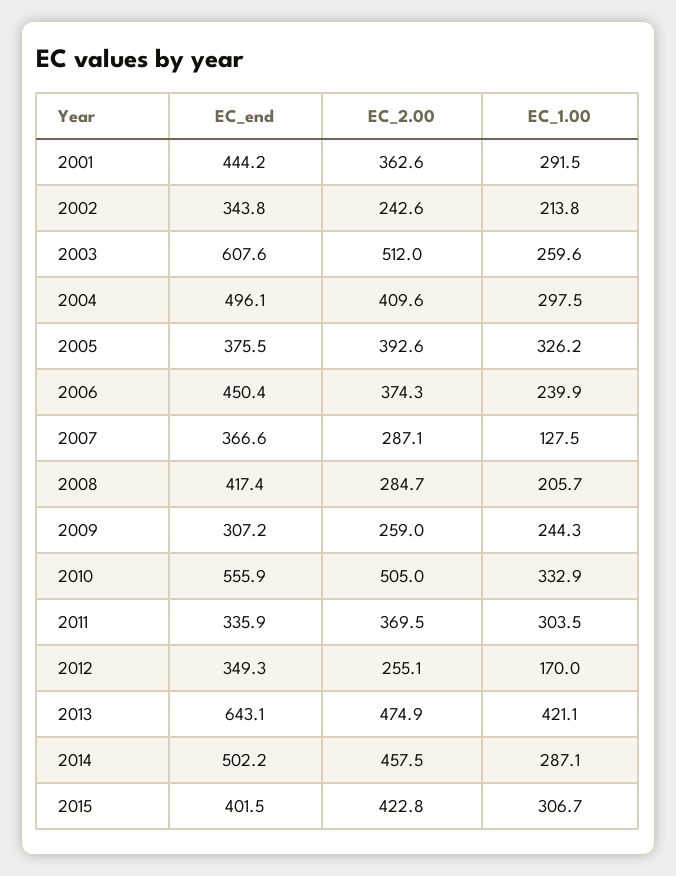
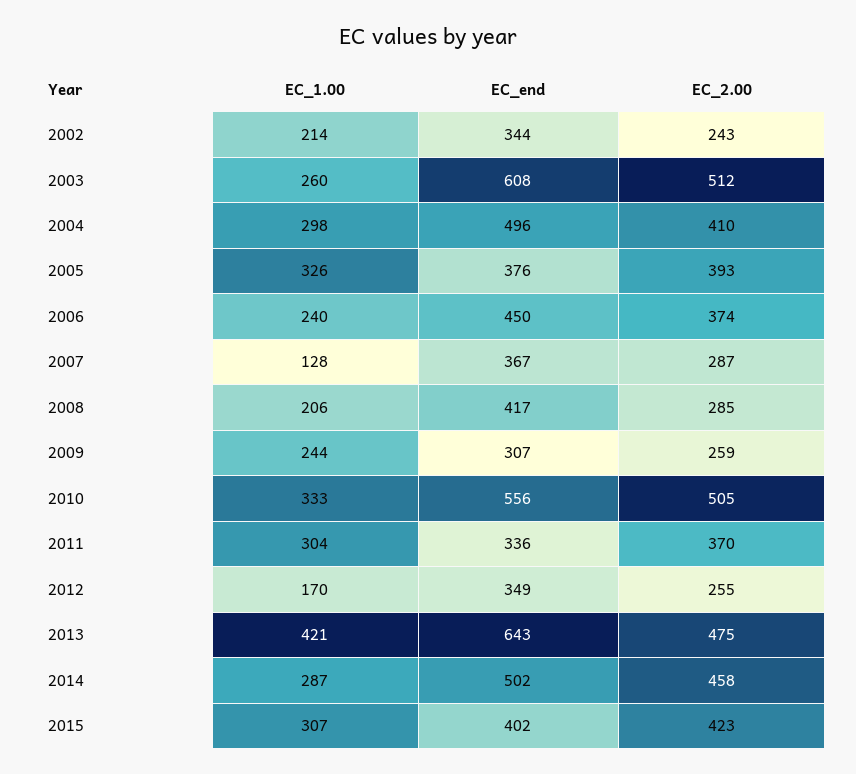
  {
    "EC_end": {
-     "2001": 444.2,
      "2002": 343.8,
      "2003": 607.6,
      "2004": 496.1,
      "2005": 375.5,
      "2006": 450.4,
      "2007": 366.6,
      "2008": 417.4,
      "2009": 307.2,
      "2010": 555.9,
      "2011": 335.9,
      "2012": 349.3,
      "2013": 643.1,
      "2014": 502.2,
      "2015": 401.5
    },
    "EC_2.00": {
-     "2001": 362.6,
      "2002": 242.6,
      "2003": 512,
      "2004": 409.6,
      "2005": 392.6,
      "2006": 374.3,
      "2007": 287.1,
      "2008": 284.7,
      "2009": 259,
      "2010": 505,
      "2011": 369.5,
      "2012": 255.1,
      "2013": 474.9,
      "2014": 457.5,
      "2015": 422.8
    },
    "EC_1.00": {
-     "2001": 291.5,
      "2002": 213.8,
      "2003": 259.6,
      "2004": 297.5,
      "2005": 326.2,
      "2006": 239.9,
      "2007": 127.5,
      "2008": 205.7,
      "2009": 244.3,
      "2010": 332.9,
      "2011": 303.5,
      "2012": 170,
      "2013": 421.1,
      "2014": 287.1,
      "2015": 306.7
    }
  }

